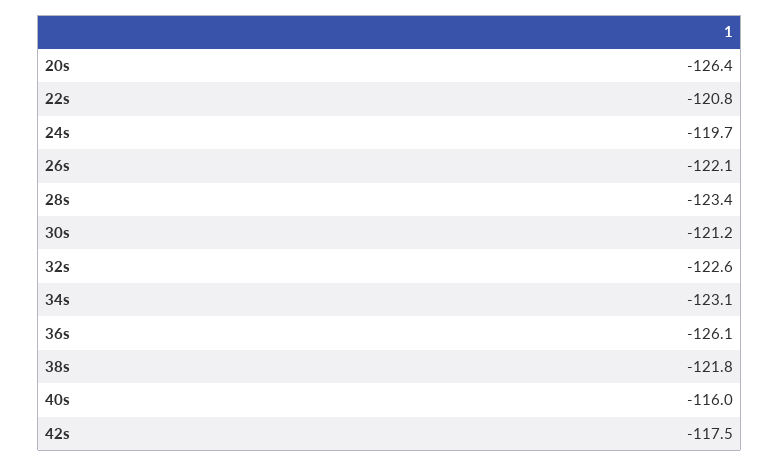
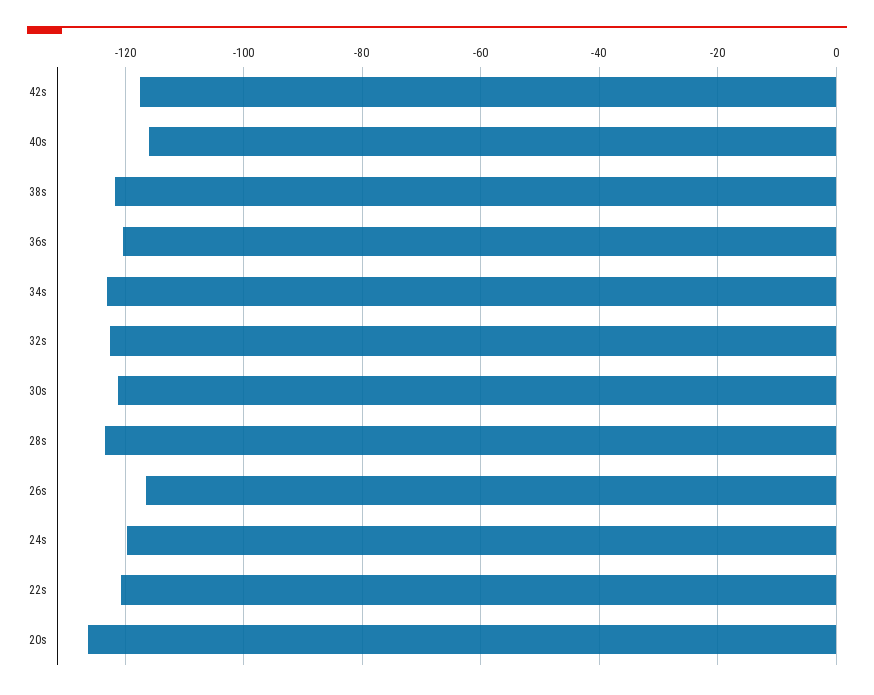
  {
    "20s": -126.4,
    "22s": -120.8,
    "24s": -119.7,
-   "26s": -122.1,
+   "26s": -116,
    "28s": -123.4,
    "30s": -121.2,
    "32s": -122.6,
    "34s": -123.1,
-   "36s": -126.1,
+   "36s": -120,
    "38s": -121.8,
    "40s": -116,
    "42s": -117.5
  }

